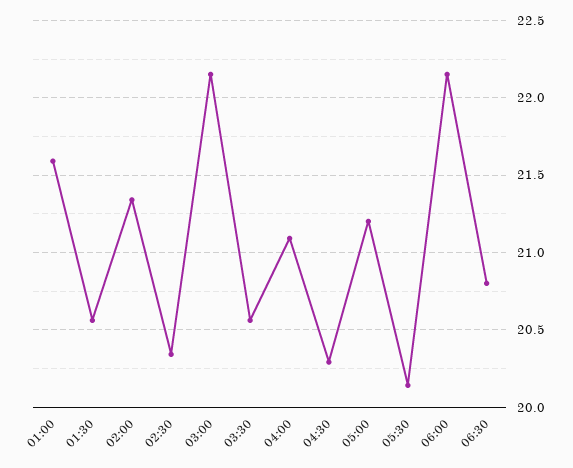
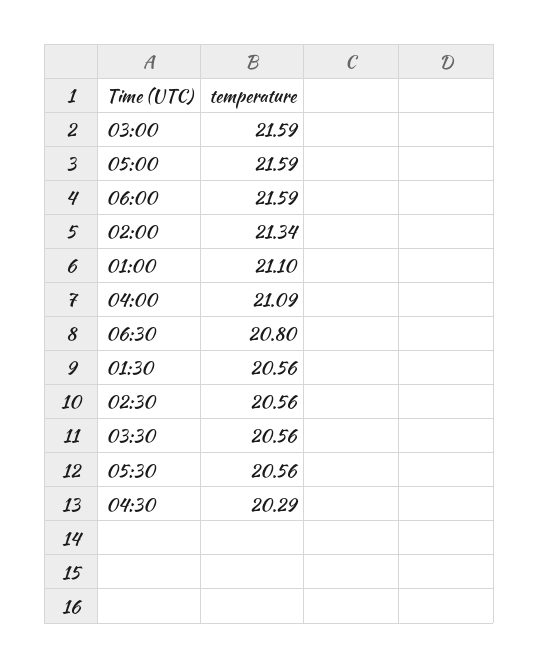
  {
-   "01:00": 21.6,
+   "01:00": 21.1,
    "01:30": 20.56,
    "02:00": 21.34,
-   "02:30": 20.35,
+   "02:30": 20.56,
-   "03:00": 22.15,
+   "03:00": 21.59,
    "03:30": 20.56,
    "04:00": 21.09,
    "04:30": 20.29,
-   "05:00": 21.2,
+   "05:00": 21.59,
-   "05:30": 20.15,
+   "05:30": 20.56,
-   "06:00": 22.15,
+   "06:00": 21.59,
    "06:30": 20.8
  }

